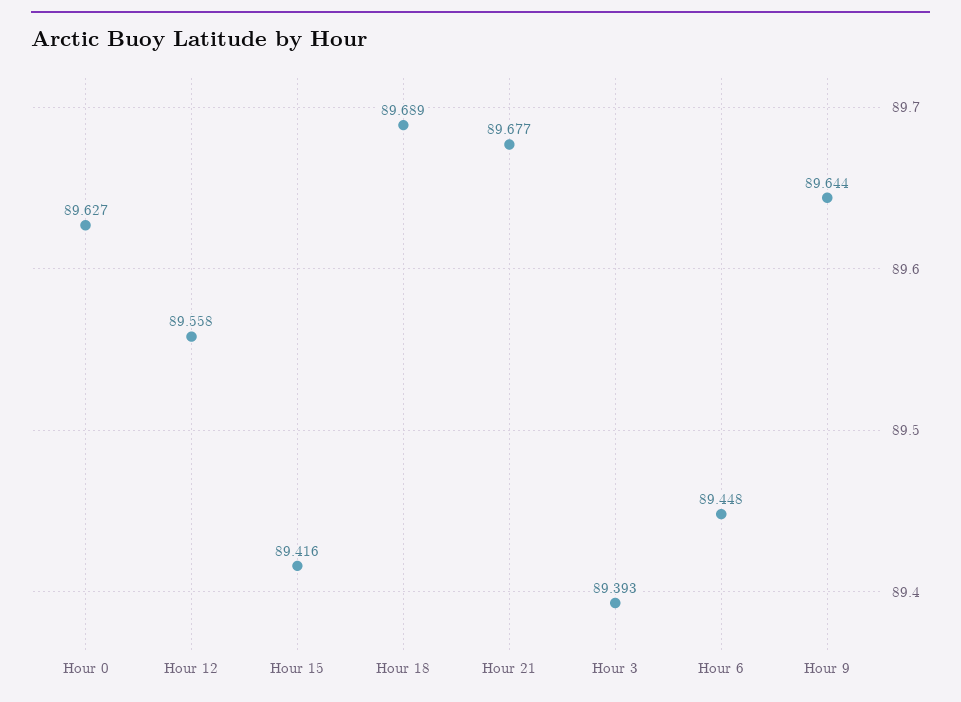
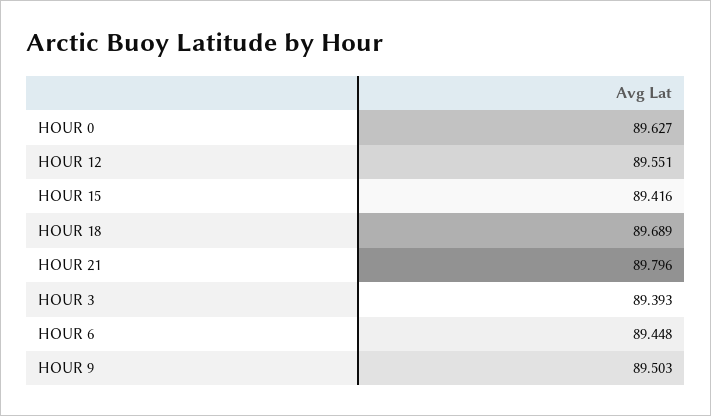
  {
    "Hour 0": 89.627,
-   "Hour 12": 89.558,
+   "Hour 12": 89.551,
    "Hour 15": 89.416,
    "Hour 18": 89.689,
-   "Hour 21": 89.677,
+   "Hour 21": 89.796,
    "Hour 3": 89.393,
    "Hour 6": 89.448,
-   "Hour 9": 89.644
+   "Hour 9": 89.503
  }

